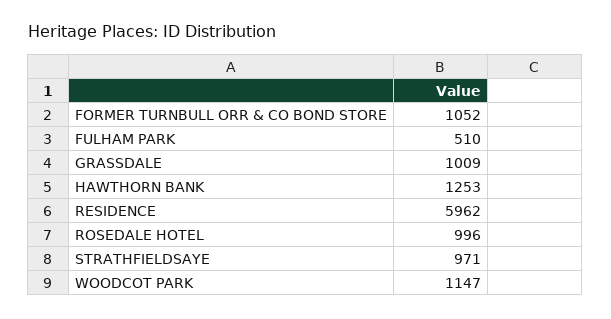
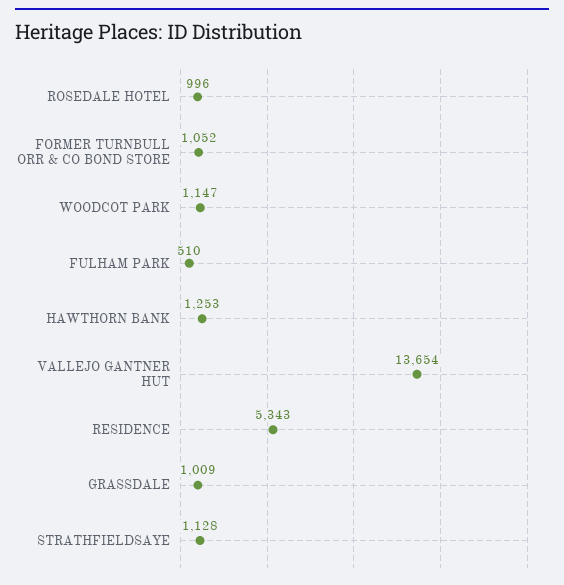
  {
    "FORMER TURNBULL ORR & CO BOND STORE": 1052,
    "FULHAM PARK": 510,
    "GRASSDALE": 1009,
    "HAWTHORN BANK": 1253,
-   "RESIDENCE": 5962,
+   "RESIDENCE": 5343,
    "ROSEDALE HOTEL": 996,
-   "STRATHFIELDSAYE": 971,
+   "STRATHFIELDSAYE": 1128,
-   "WOODCOT PARK": 1147
+   "WOODCOT PARK": 1147,
+   "VALLEJO GANTNER HUT": 13654
  }

